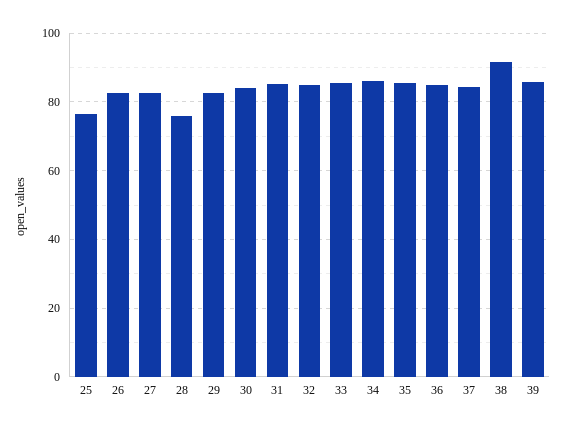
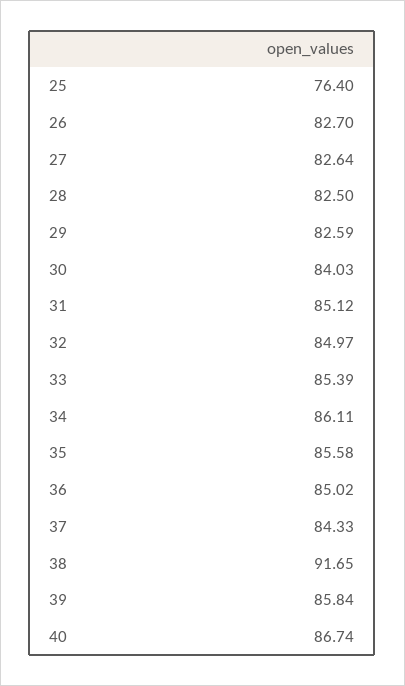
  {
    "25": 76.4,
    "26": 82.7,
    "27": 82.64,
-   "28": 76,
+   "28": 82.5,
    "29": 82.59,
    "30": 84.03,
    "31": 85.12,
    "32": 84.97,
    "33": 85.39,
    "34": 86.11,
    "35": 85.58,
    "36": 85.02,
    "37": 84.33,
    "38": 91.65,
-   "39": 85.84
+   "39": 85.84,
+   "40": 86.74
  }

